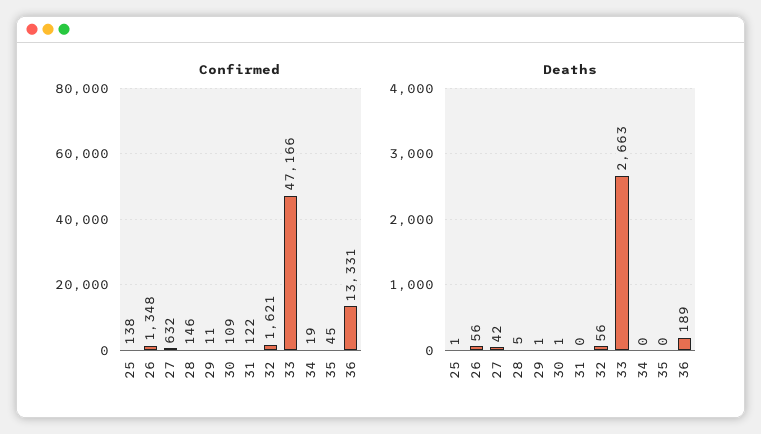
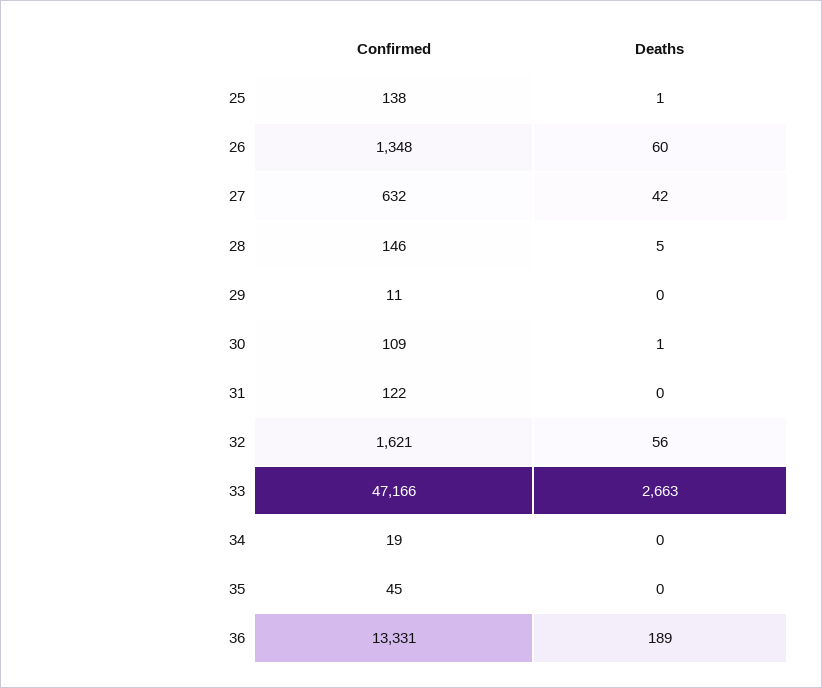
  {
    "Confirmed": {
      "25": 138,
      "26": 1348,
      "27": 632,
      "28": 146,
      "29": 11,
      "30": 109,
      "31": 122,
      "32": 1621,
      "33": 47166,
      "34": 19,
      "35": 45,
      "36": 13331
    },
    "Deaths": {
      "25": 1,
-     "26": 56,
+     "26": 60,
      "27": 42,
      "28": 5,
-     "29": 1,
+     "29": 0,
      "30": 1,
      "31": 0,
      "32": 56,
      "33": 2663,
      "34": 0,
      "35": 0,
      "36": 189
    }
  }

